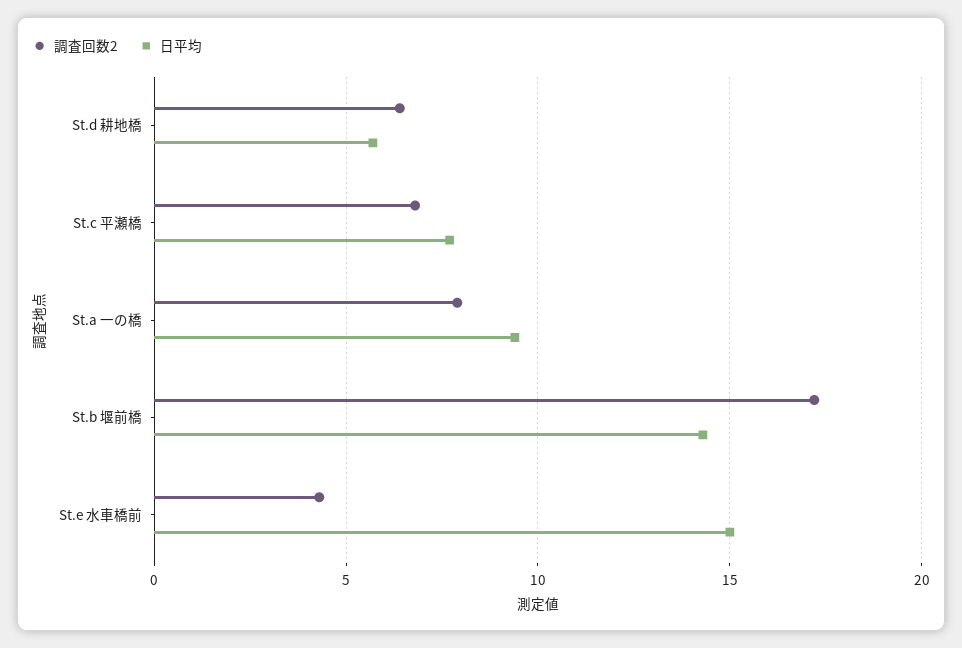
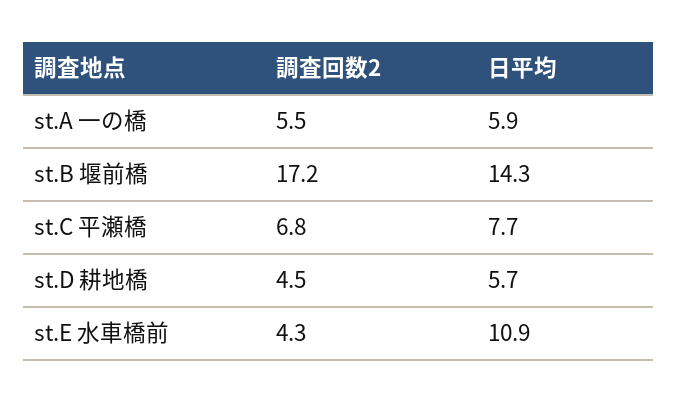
  {
    "調査回数2": {
-     "St.d 耕地橋": 6.5,
+     "St.d 耕地橋": 4.5,
      "St.c 平瀬橋": 6.8,
-     "St.a 一の橋": 8,
+     "St.a 一の橋": 5.5,
      "St.b 堰前橋": 17.2,
      "St.e 水車橋前": 4.3
    },
    "日平均": {
      "St.d 耕地橋": 5.7,
      "St.c 平瀬橋": 7.7,
-     "St.a 一の橋": 9.5,
+     "St.a 一の橋": 5.9,
      "St.b 堰前橋": 14.3,
-     "St.e 水車橋前": 15
+     "St.e 水車橋前": 10.9
    }
  }

